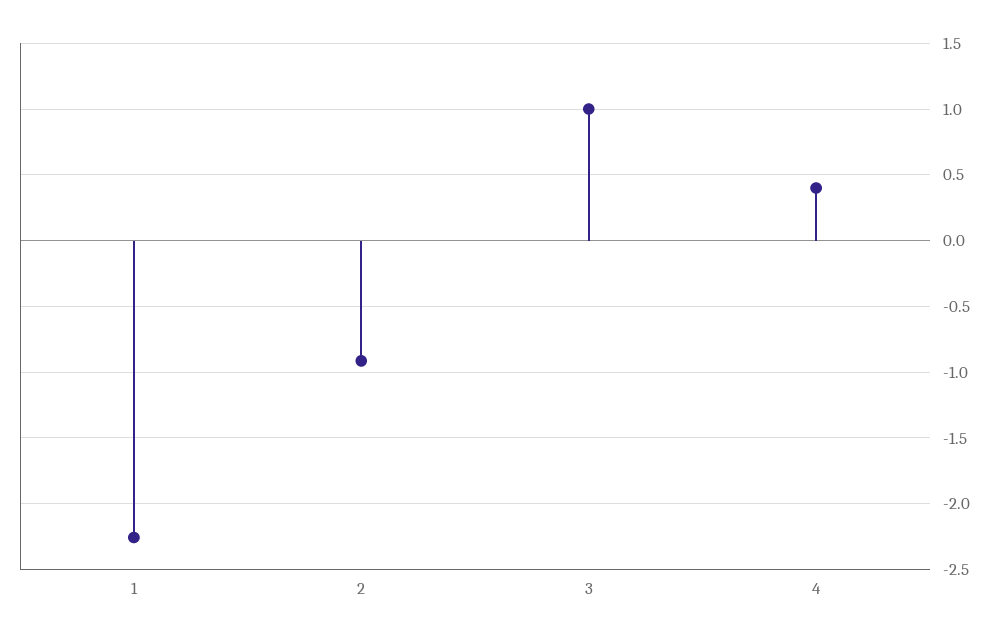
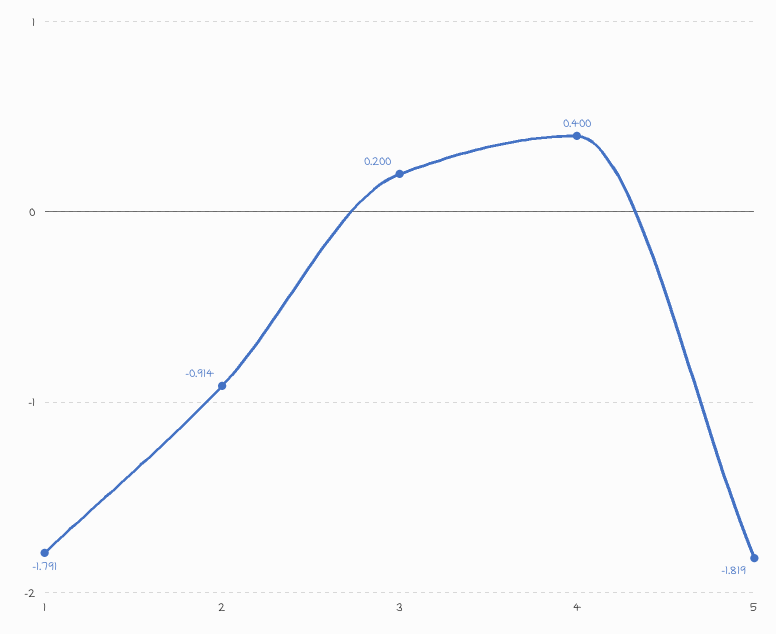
  {
-   "1": -2.25,
+   "1": -1.791,
    "2": -0.914,
-   "3": 1,
+   "3": 0.2,
-   "4": 0.4
+   "4": 0.4,
+   "5": -1.819
  }

